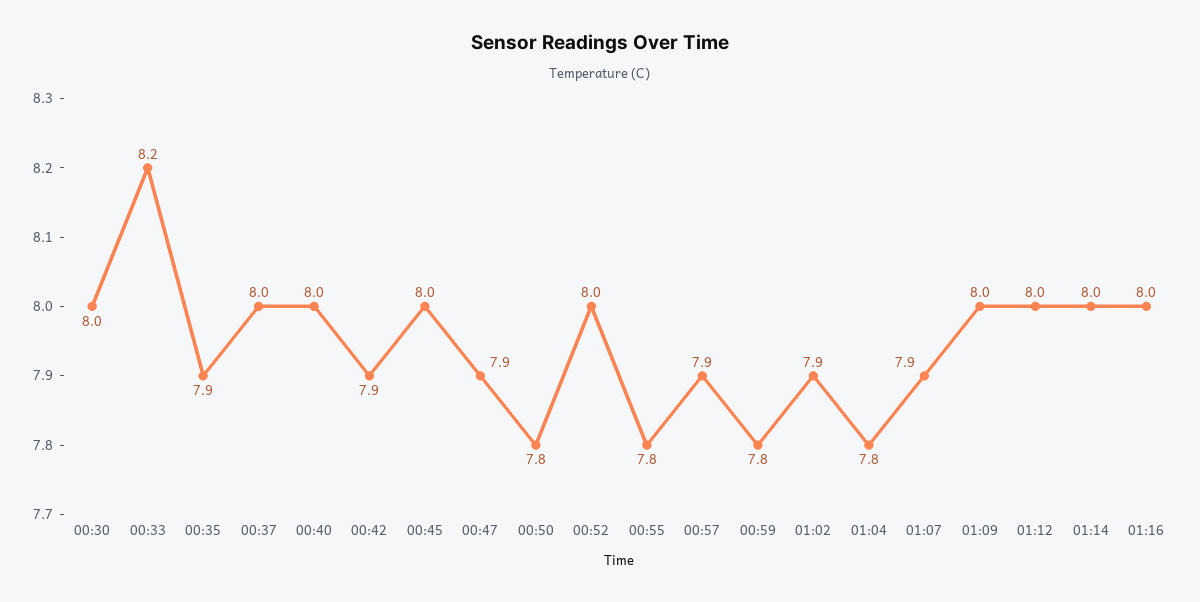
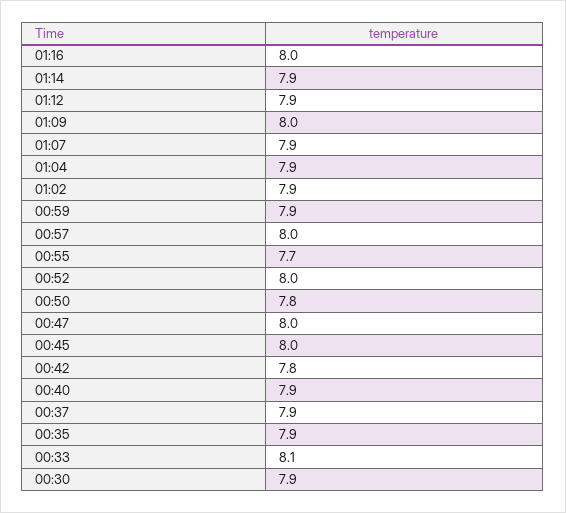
  {
-   "00:30": 8,
+   "00:30": 7.9,
-   "00:33": 8.2,
+   "00:33": 8.1,
    "00:35": 7.9,
-   "00:37": 8,
+   "00:37": 7.9,
-   "00:40": 8,
+   "00:40": 7.9,
-   "00:42": 7.9,
+   "00:42": 7.8,
    "00:45": 8,
-   "00:47": 7.9,
+   "00:47": 8,
    "00:50": 7.8,
    "00:52": 8,
-   "00:55": 7.8,
+   "00:55": 7.7,
-   "00:57": 7.9,
+   "00:57": 8,
-   "00:59": 7.8,
+   "00:59": 7.9,
    "01:02": 7.9,
-   "01:04": 7.8,
+   "01:04": 7.9,
    "01:07": 7.9,
    "01:09": 8,
-   "01:12": 8,
+   "01:12": 7.9,
-   "01:14": 8,
+   "01:14": 7.9,
    "01:16": 8
  }

